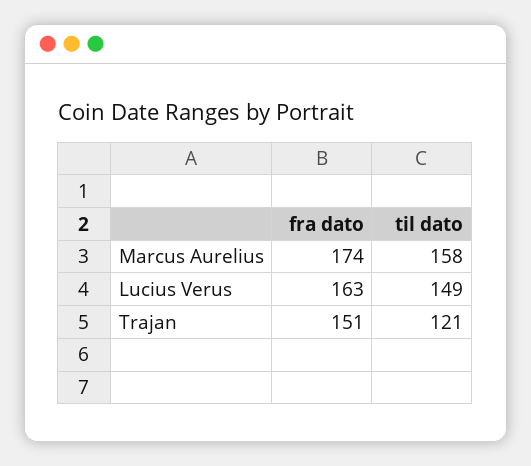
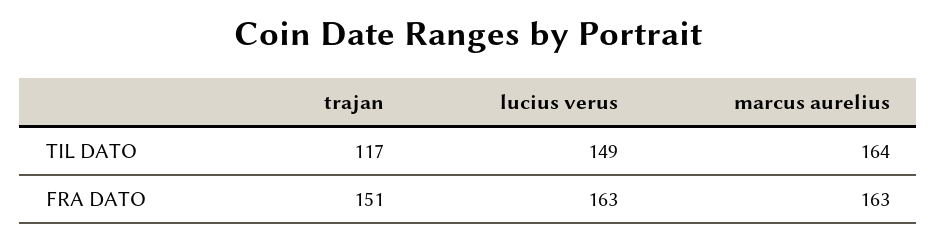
  {
    "fra dato": {
-     "Marcus Aurelius": 174,
+     "Marcus Aurelius": 163,
      "Lucius Verus": 163,
      "Trajan": 151
    },
    "til dato": {
-     "Marcus Aurelius": 158,
+     "Marcus Aurelius": 164,
      "Lucius Verus": 149,
-     "Trajan": 121
+     "Trajan": 117
    }
  }

